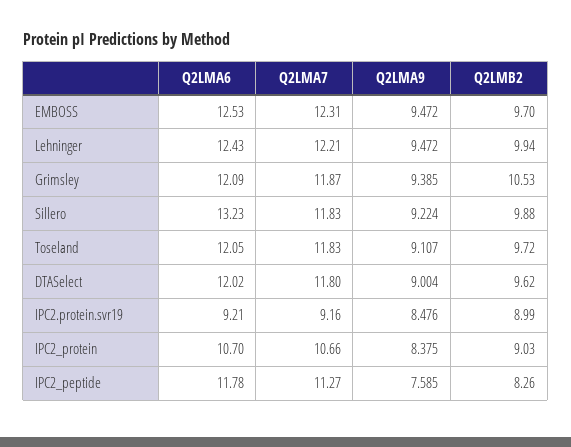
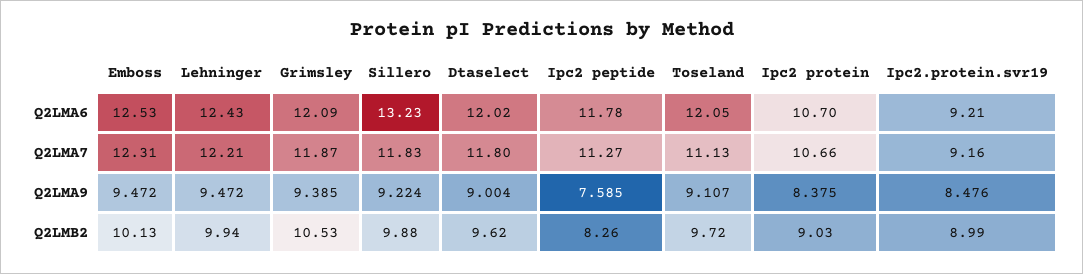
  {
    "Q2LMA6": {
      "EMBOSS": 12.53,
      "Lehninger": 12.43,
      "Grimsley": 12.09,
      "Sillero": 13.23,
      "Toseland": 12.05,
      "DTASelect": 12.02,
      "IPC2.protein.svr19": 9.21,
      "IPC2_protein": 10.7,
      "IPC2_peptide": 11.78
    },
    "Q2LMA7": {
      "EMBOSS": 12.31,
      "Lehninger": 12.21,
      "Grimsley": 11.87,
      "Sillero": 11.83,
-     "Toseland": 11.83,
+     "Toseland": 11.13,
      "DTASelect": 11.8,
      "IPC2.protein.svr19": 9.16,
      "IPC2_protein": 10.66,
      "IPC2_peptide": 11.27
    },
    "Q2LMA9": {
      "EMBOSS": 9.472,
      "Lehninger": 9.472,
      "Grimsley": 9.385,
      "Sillero": 9.224,
      "Toseland": 9.107,
      "DTASelect": 9.004,
      "IPC2.protein.svr19": 8.476,
      "IPC2_protein": 8.375,
      "IPC2_peptide": 7.585
    },
    "Q2LMB2": {
-     "EMBOSS": 9.7,
+     "EMBOSS": 10.13,
      "Lehninger": 9.94,
      "Grimsley": 10.53,
      "Sillero": 9.88,
      "Toseland": 9.72,
      "DTASelect": 9.62,
      "IPC2.protein.svr19": 8.99,
      "IPC2_protein": 9.03,
      "IPC2_peptide": 8.26
    }
  }

